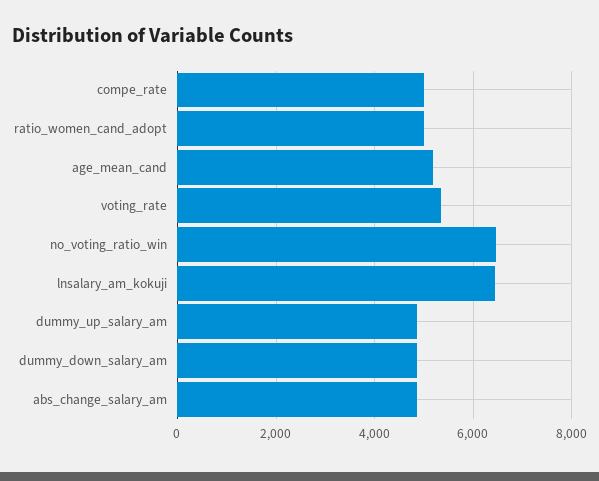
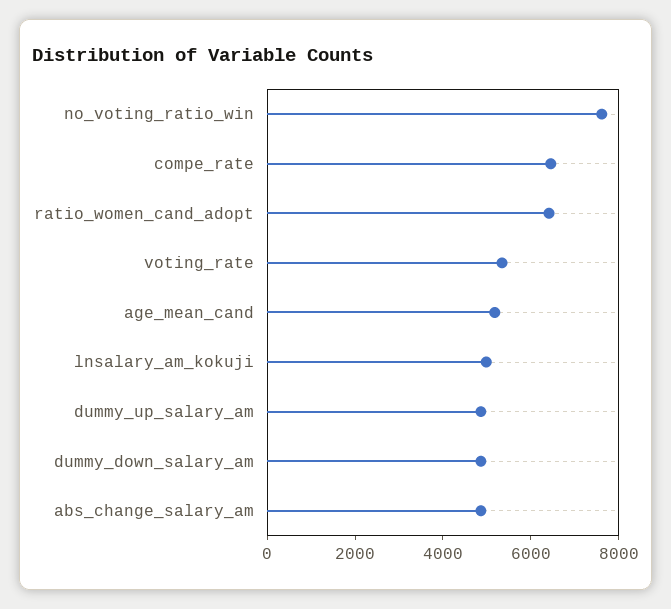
  {
-   "compe_rate": 5000,
+   "compe_rate": 6500,
-   "ratio_women_cand_adopt": 5000,
+   "ratio_women_cand_adopt": 6500,
    "age_mean_cand": 5200,
    "voting_rate": 5400,
-   "no_voting_ratio_win": 6400,
+   "no_voting_ratio_win": 7500,
-   "lnsalary_am_kokuji": 6400,
+   "lnsalary_am_kokuji": 5000,
    "dummy_up_salary_am": 4800,
    "dummy_down_salary_am": 4800,
    "abs_change_salary_am": 4800
  }

